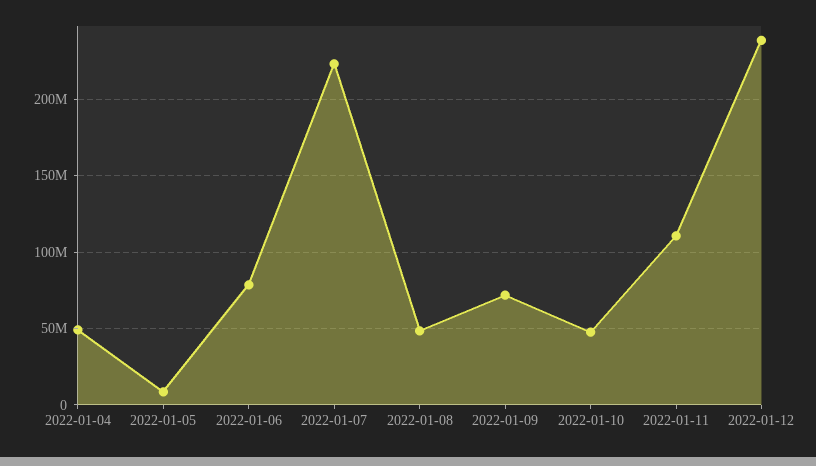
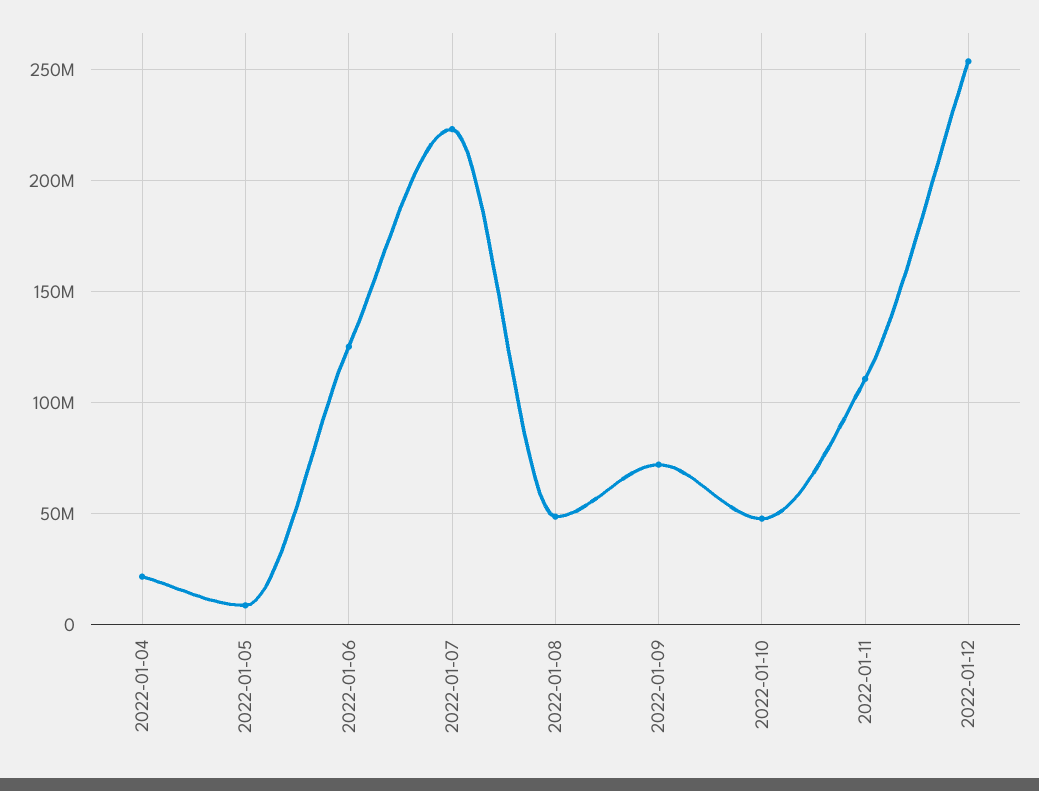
  {
-   "2022-01-04": 50000000,
+   "2022-01-04": 20000000,
    "2022-01-05": 10000000,
-   "2022-01-06": 80000000,
+   "2022-01-06": 125000000,
    "2022-01-07": 225000000,
    "2022-01-08": 50000000,
    "2022-01-09": 70000000,
    "2022-01-10": 50000000,
    "2022-01-11": 110000000,
-   "2022-01-12": 240000000
+   "2022-01-12": 255000000
  }

